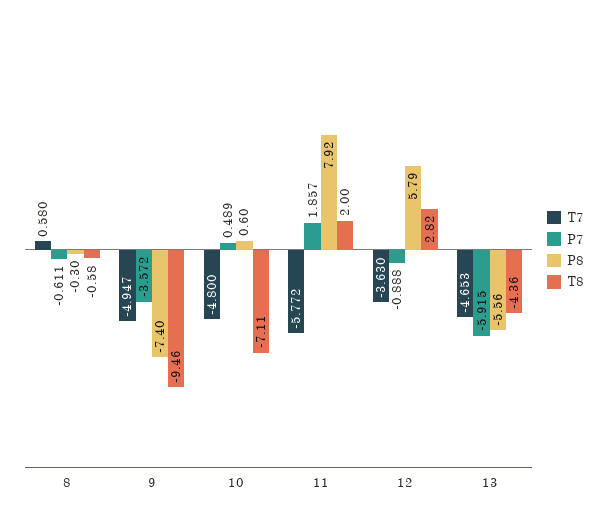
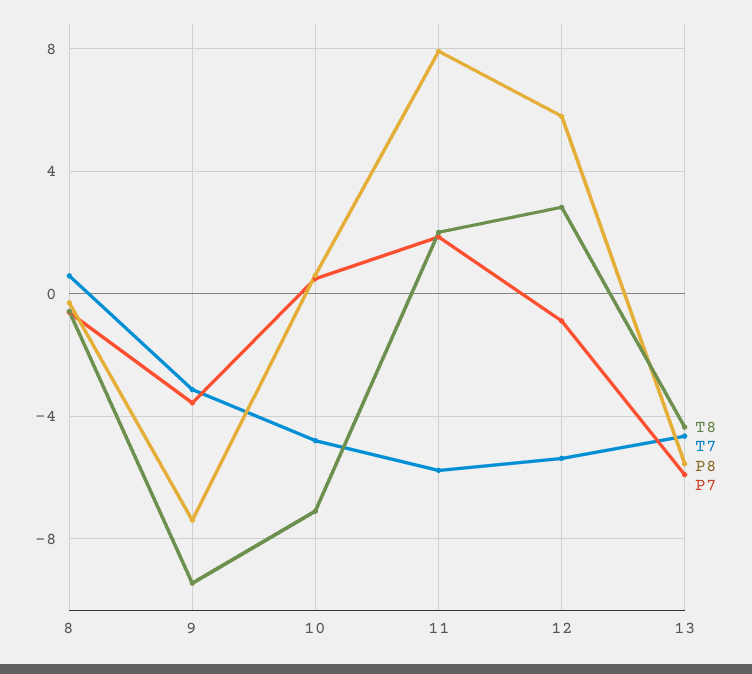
  {
    "T7": {
      "8": 0.58,
-     "9": -4.947,
+     "9": -3,
      "10": -4.8,
      "11": -5.772,
-     "12": -3.63,
+     "12": -5.5,
      "13": -4.653
    },
    "P7": {
      "8": -0.611,
      "9": -3.572,
      "10": 0.489,
      "11": 1.857,
      "12": -0.888,
      "13": -5.915
    },
    "P8": {
      "8": -0.3,
      "9": -7.4,
      "10": 0.6,
      "11": 7.92,
      "12": 5.79,
      "13": -5.56
    },
    "T8": {
      "8": -0.58,
      "9": -9.46,
      "10": -7.11,
      "11": 2,
      "12": 2.82,
      "13": -4.36
    }
  }

